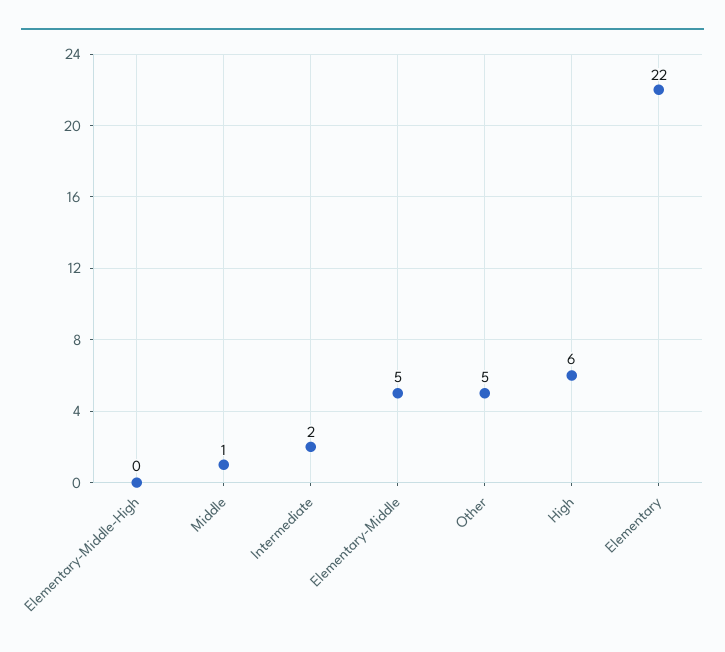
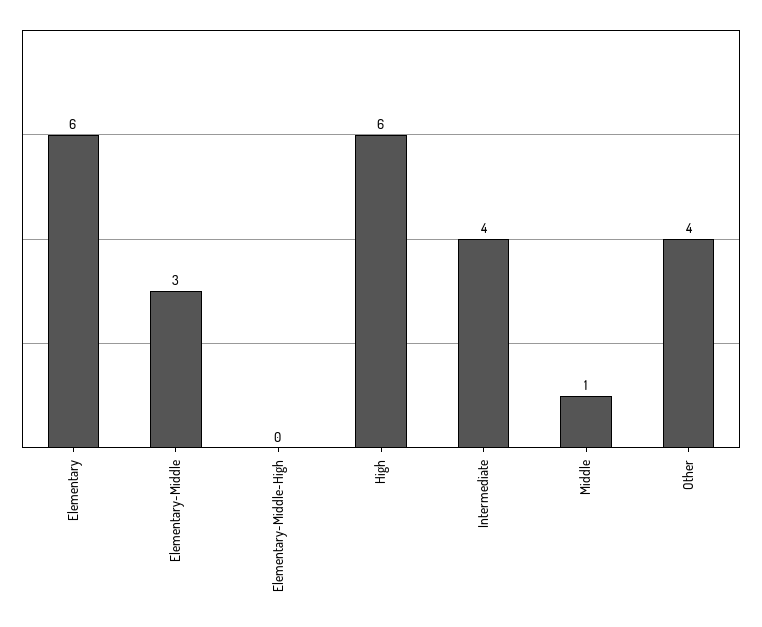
  {
    "Elementary-Middle-High": 0,
    "Middle": 1,
-   "Intermediate": 2,
+   "Intermediate": 4,
-   "Elementary-Middle": 5,
+   "Elementary-Middle": 3,
-   "Other": 5,
+   "Other": 4,
    "High": 6,
-   "Elementary": 22
+   "Elementary": 6
  }

